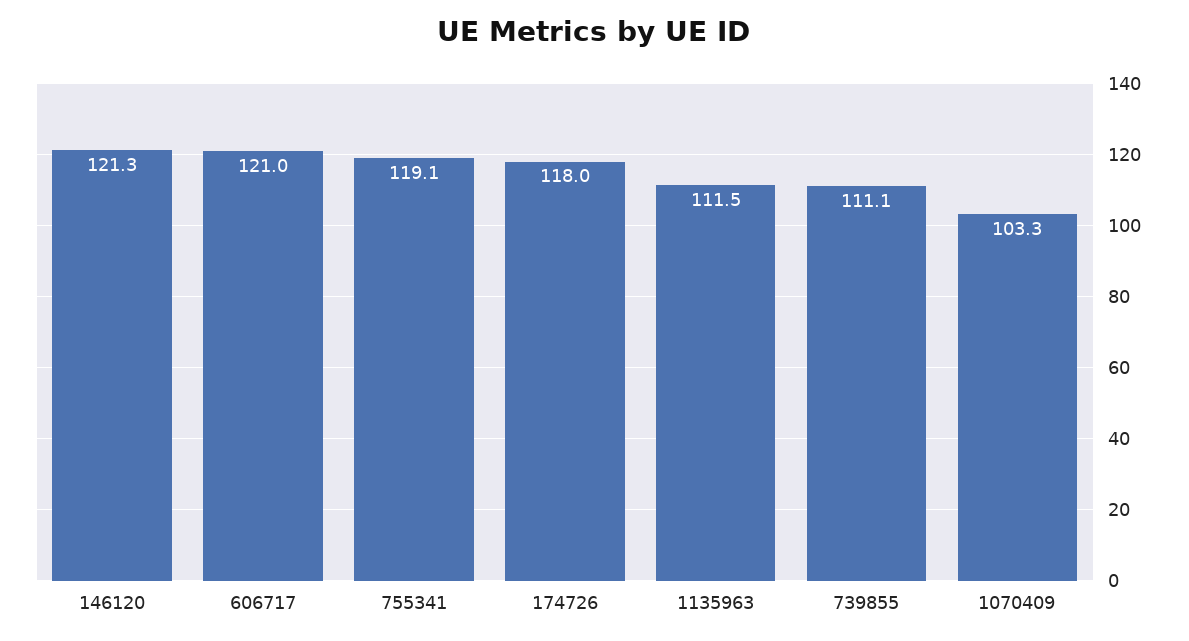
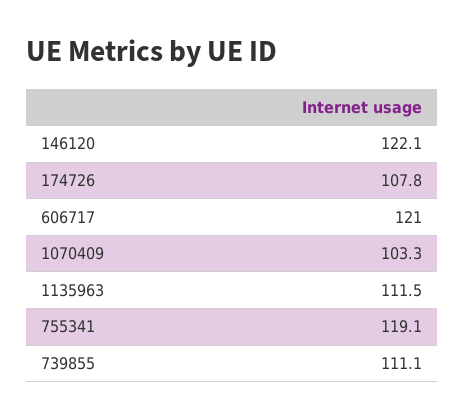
  {
-   "146120": 121.3,
+   "146120": 122.1,
    "606717": 121,
    "755341": 119.1,
-   "174726": 118,
+   "174726": 107.8,
    "1135963": 111.5,
    "739855": 111.1,
    "1070409": 103.3
  }

